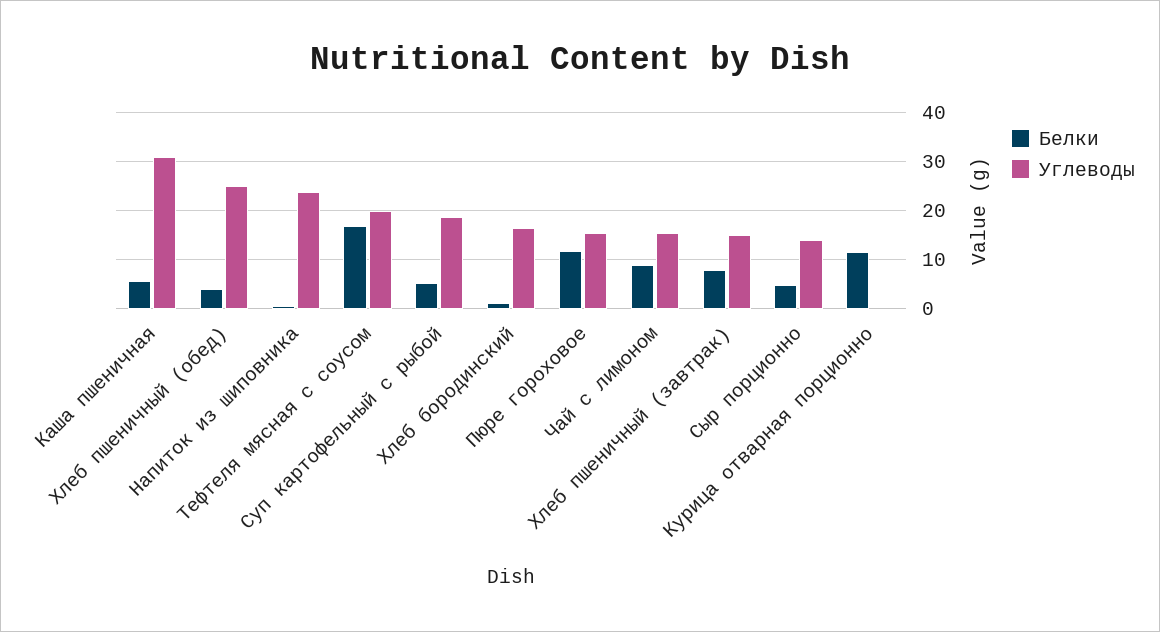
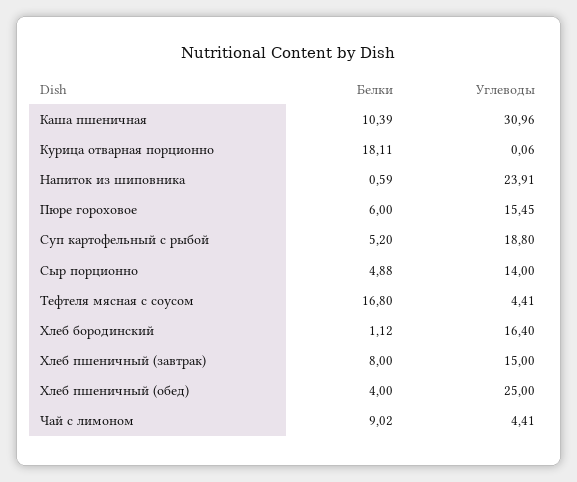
  {
    "Белки": {
-     "Каша пшеничная": 6,
+     "Каша пшеничная": 10.39,
      "Хлеб пшеничный (обед)": 4,
      "Напиток из шиповника": 0.59,
      "Тефтеля мясная с соусом": 16.8,
      "Суп картофельный с рыбой": 5.2,
      "Хлеб бородинский": 1.12,
-     "Пюре гороховое": 12,
+     "Пюре гороховое": 6,
      "Чай с лимоном": 9.02,
      "Хлеб пшеничный (завтрак)": 8,
      "Сыр порционно": 4.88,
-     "Курица отварная порционно": 12
+     "Курица отварная порционно": 18.11
    },
    "Углеводы": {
      "Каша пшеничная": 30.96,
      "Хлеб пшеничный (обед)": 25,
      "Напиток из шиповника": 23.91,
-     "Тефтеля мясная с соусом": 20,
+     "Тефтеля мясная с соусом": 4.41,
      "Суп картофельный с рыбой": 18.8,
      "Хлеб бородинский": 16.4,
      "Пюре гороховое": 15.45,
-     "Чай с лимоном": 16,
+     "Чай с лимоном": 4.41,
      "Хлеб пшеничный (завтрак)": 15,
      "Сыр порционно": 14,
      "Курица отварная порционно": 0.06
    }
  }

